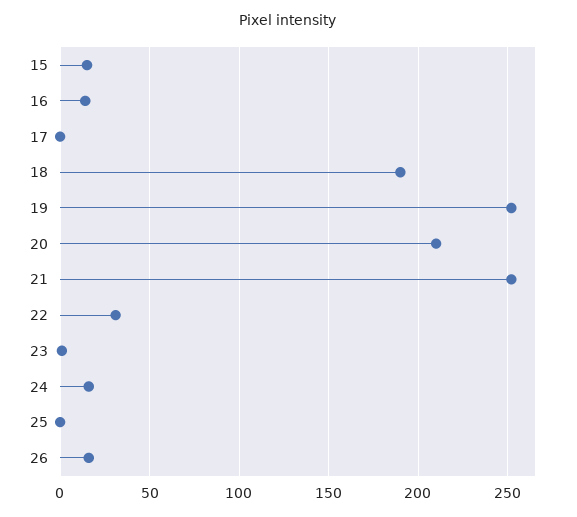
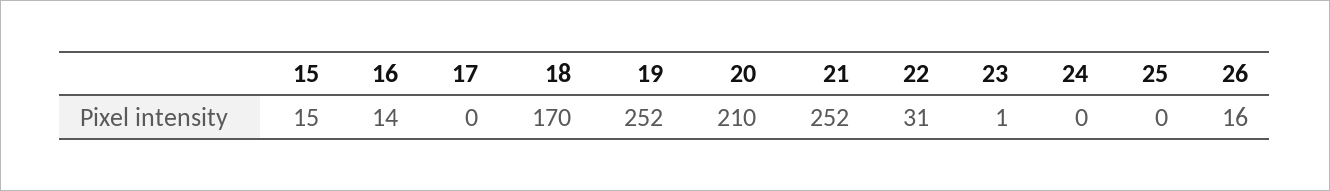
  {
    "15": 15,
    "16": 14,
    "17": 0,
-   "18": 190,
+   "18": 170,
    "19": 252,
    "20": 210,
    "21": 252,
    "22": 31,
    "23": 1,
-   "24": 15,
+   "24": 0,
    "25": 0,
    "26": 16
  }

